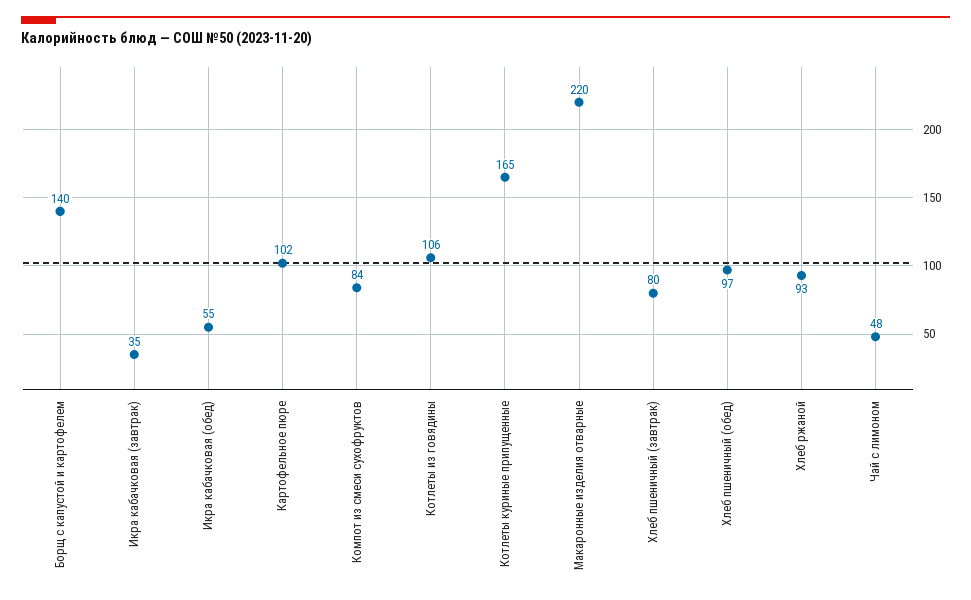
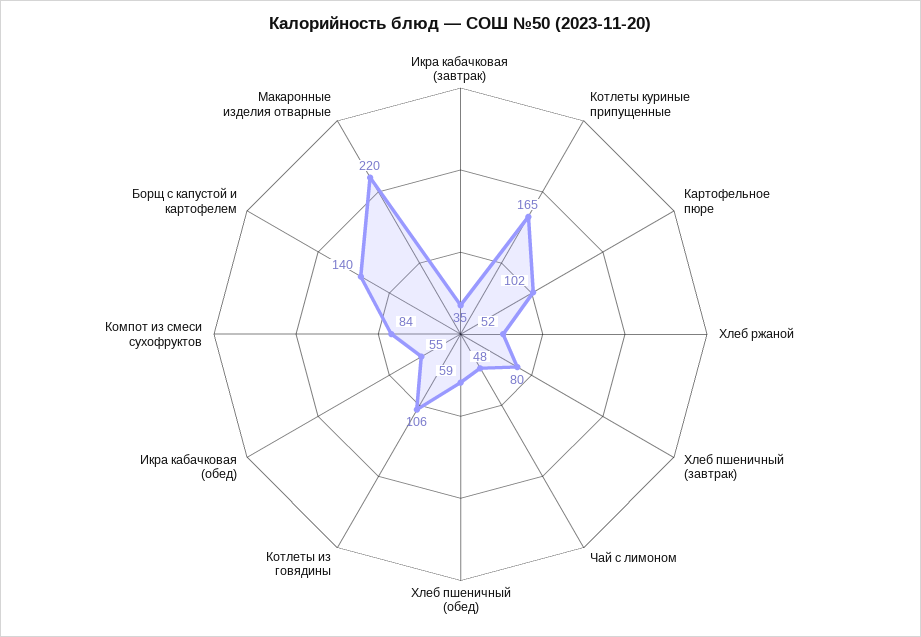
  {
    "Борщ с капустой и картофелем": 140,
    "Икра кабачковая (завтрак)": 35,
    "Икра кабачковая (обед)": 55,
    "Картофельное пюре": 102,
    "Компот из смеси сухофруктов": 84,
    "Котлеты из говядины": 106,
    "Котлеты куриные припущенные": 165,
    "Макаронные изделия отварные": 220,
    "Хлеб пшеничный (завтрак)": 80,
-   "Хлеб пшеничный (обед)": 97,
+   "Хлеб пшеничный (обед)": 59,
-   "Хлеб ржаной": 93,
+   "Хлеб ржаной": 52,
    "Чай с лимоном": 48
  }

